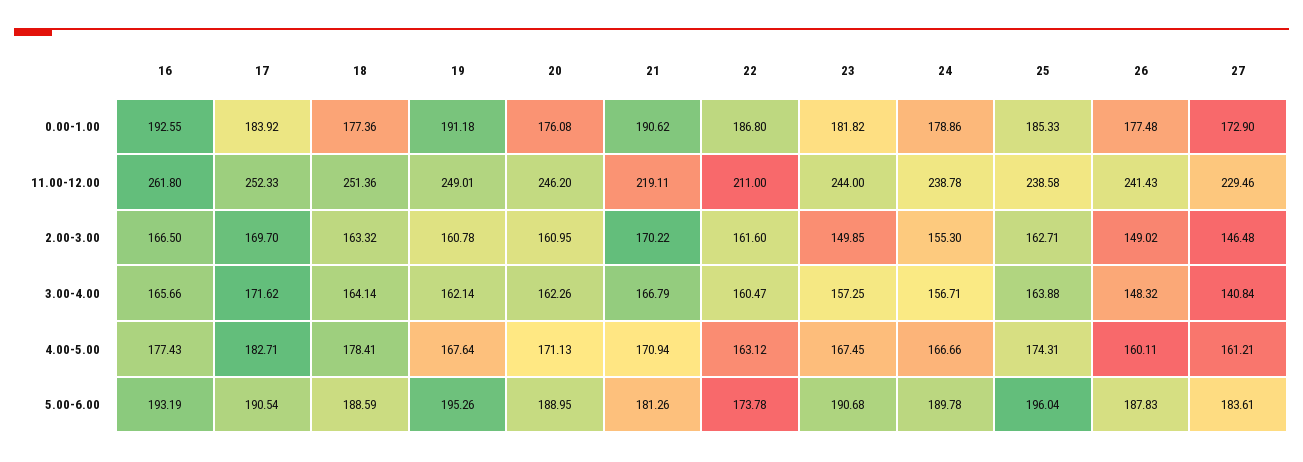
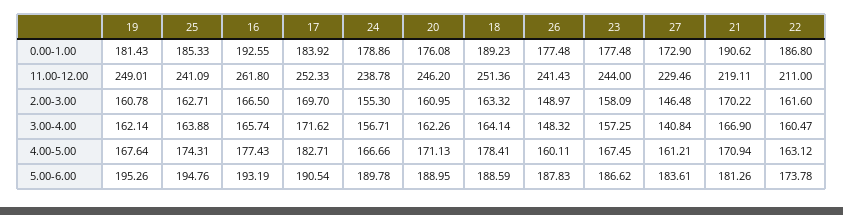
  {
    "16": {
      "0.00-1.00": 192.55,
      "11.00-12.00": 261.8,
      "2.00-3.00": 166.5,
-     "3.00-4.00": 165.66,
+     "3.00-4.00": 165.74,
      "4.00-5.00": 177.43,
      "5.00-6.00": 193.19
    },
    "17": {
      "0.00-1.00": 183.92,
      "11.00-12.00": 252.33,
      "2.00-3.00": 169.7,
      "3.00-4.00": 171.62,
      "4.00-5.00": 182.71,
      "5.00-6.00": 190.54
    },
    "18": {
-     "0.00-1.00": 177.36,
+     "0.00-1.00": 189.23,
      "11.00-12.00": 251.36,
      "2.00-3.00": 163.32,
      "3.00-4.00": 164.14,
      "4.00-5.00": 178.41,
      "5.00-6.00": 188.59
    },
    "19": {
-     "0.00-1.00": 191.18,
+     "0.00-1.00": 181.43,
      "11.00-12.00": 249.01,
      "2.00-3.00": 160.78,
      "3.00-4.00": 162.14,
      "4.00-5.00": 167.64,
      "5.00-6.00": 195.26
    },
    "20": {
      "0.00-1.00": 176.08,
      "11.00-12.00": 246.2,
      "2.00-3.00": 160.95,
      "3.00-4.00": 162.26,
      "4.00-5.00": 171.13,
      "5.00-6.00": 188.95
    },
    "21": {
      "0.00-1.00": 190.62,
      "11.00-12.00": 219.11,
      "2.00-3.00": 170.22,
-     "3.00-4.00": 166.79,
+     "3.00-4.00": 166.9,
      "4.00-5.00": 170.94,
      "5.00-6.00": 181.26
    },
    "22": {
      "0.00-1.00": 186.8,
      "11.00-12.00": 211,
      "2.00-3.00": 161.6,
      "3.00-4.00": 160.47,
      "4.00-5.00": 163.12,
      "5.00-6.00": 173.78
    },
    "23": {
-     "0.00-1.00": 181.82,
+     "0.00-1.00": 177.48,
      "11.00-12.00": 244,
-     "2.00-3.00": 149.85,
+     "2.00-3.00": 158.09,
      "3.00-4.00": 157.25,
      "4.00-5.00": 167.45,
-     "5.00-6.00": 190.68
+     "5.00-6.00": 186.62
    },
    "24": {
      "0.00-1.00": 178.86,
      "11.00-12.00": 238.78,
      "2.00-3.00": 155.3,
      "3.00-4.00": 156.71,
      "4.00-5.00": 166.66,
      "5.00-6.00": 189.78
    },
    "25": {
      "0.00-1.00": 185.33,
-     "11.00-12.00": 238.58,
+     "11.00-12.00": 241.09,
      "2.00-3.00": 162.71,
      "3.00-4.00": 163.88,
      "4.00-5.00": 174.31,
-     "5.00-6.00": 196.04
+     "5.00-6.00": 194.76
    },
    "26": {
      "0.00-1.00": 177.48,
      "11.00-12.00": 241.43,
-     "2.00-3.00": 149.02,
+     "2.00-3.00": 148.97,
      "3.00-4.00": 148.32,
      "4.00-5.00": 160.11,
      "5.00-6.00": 187.83
    },
    "27": {
      "0.00-1.00": 172.9,
      "11.00-12.00": 229.46,
      "2.00-3.00": 146.48,
      "3.00-4.00": 140.84,
      "4.00-5.00": 161.21,
      "5.00-6.00": 183.61
    }
  }

